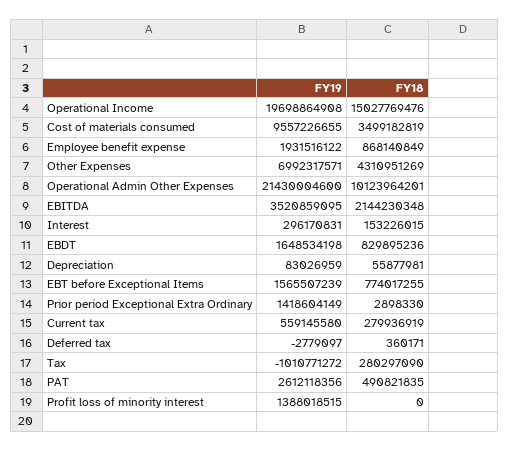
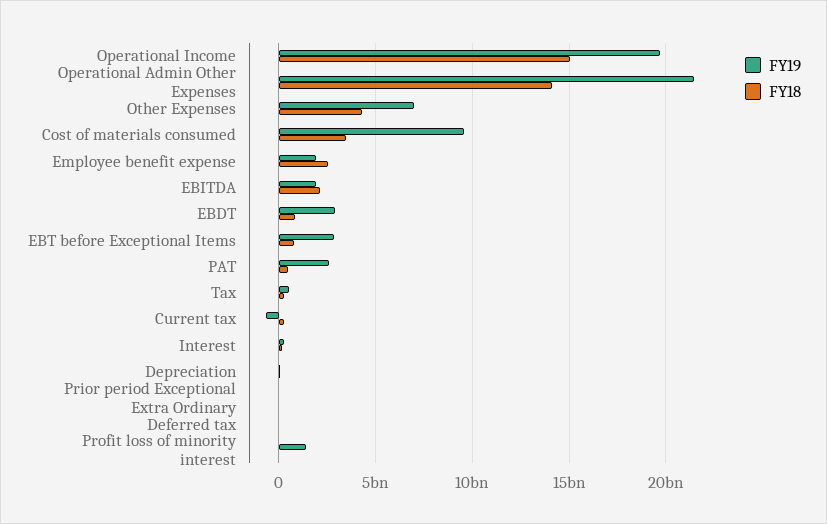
  {
    "FY19": {
      "Operational Income": 19698864908,
      "Cost of materials consumed": 9557226655,
      "Employee benefit expense": 1931516122,
      "Other Expenses": 6992317571,
      "Operational Admin Other Expenses": 21430004600,
-     "EBITDA": 3520859095,
+     "EBITDA": 2000000000,
      "Interest": 296170831,
-     "EBDT": 1648534198,
+     "EBDT": 3000000000,
      "Depreciation": 83026959,
-     "EBT before Exceptional Items": 1565507239,
+     "EBT before Exceptional Items": 3000000000,
-     "Prior period Exceptional Extra Ordinary": 1418604149,
+     "Prior period Exceptional Extra Ordinary": 0,
-     "Current tax": 559145580,
+     "Current tax": -500000000,
      "Deferred tax": -2779097,
-     "Tax": -1010771272,
+     "Tax": 500000000,
      "PAT": 2612118356,
      "Profit loss of minority interest": 1388018515
    },
    "FY18": {
      "Operational Income": 15027769476,
      "Cost of materials consumed": 3499182819,
-     "Employee benefit expense": 868140849,
+     "Employee benefit expense": 2500000000,
      "Other Expenses": 4310951269,
-     "Operational Admin Other Expenses": 10123964201,
+     "Operational Admin Other Expenses": 14000000000,
      "EBITDA": 2144230348,
      "Interest": 153226015,
      "EBDT": 829895236,
      "Depreciation": 55877981,
      "EBT before Exceptional Items": 774017255,
      "Prior period Exceptional Extra Ordinary": 2898330,
      "Current tax": 279936919,
      "Deferred tax": 360171,
      "Tax": 280297090,
      "PAT": 490821835,
      "Profit loss of minority interest": 0
    }
  }

